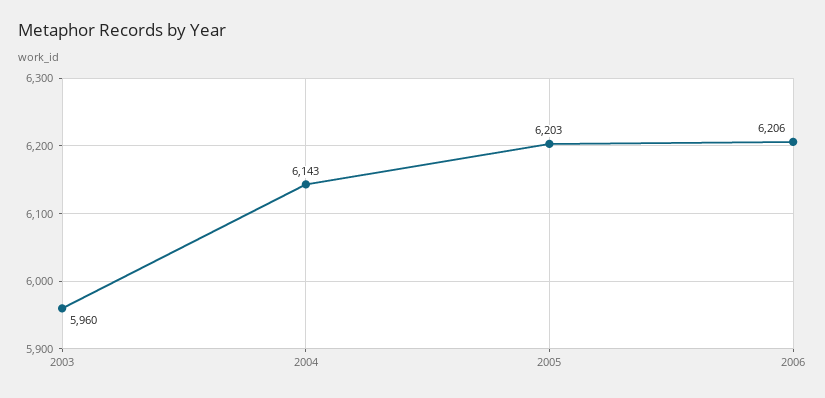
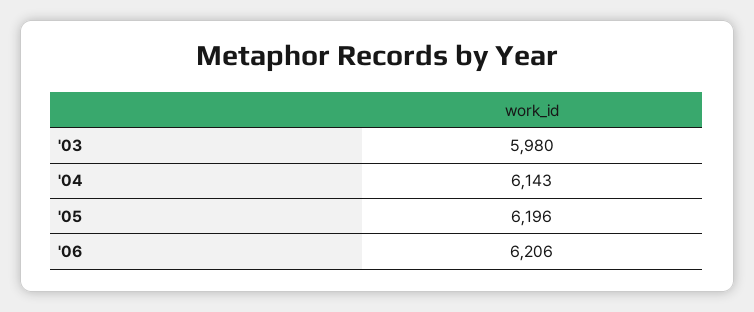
  {
-   "2003": 5960,
+   "2003": 5980,
    "2004": 6143,
-   "2005": 6203,
+   "2005": 6196,
    "2006": 6206
  }

